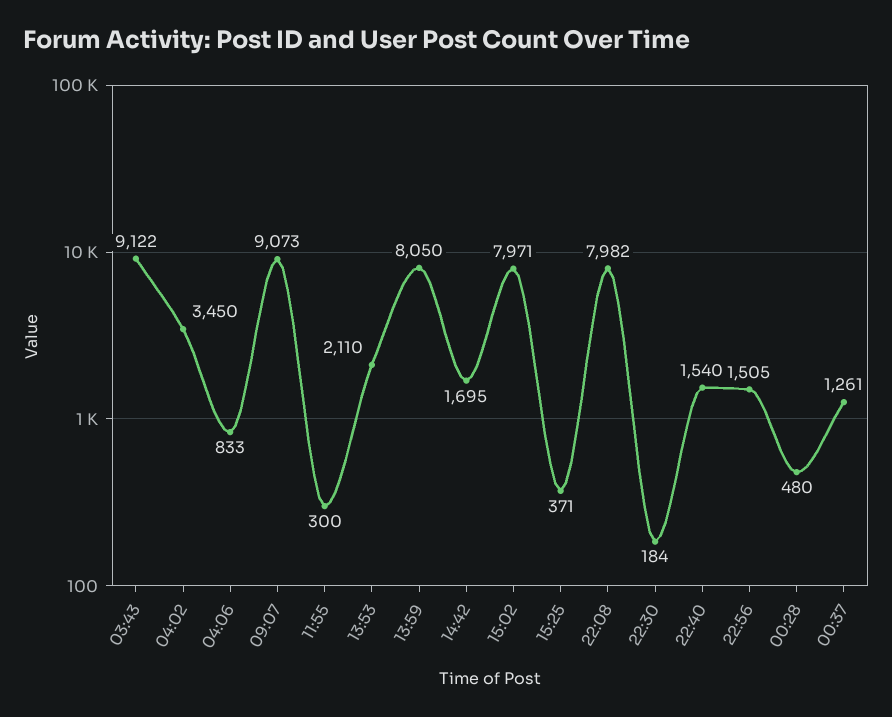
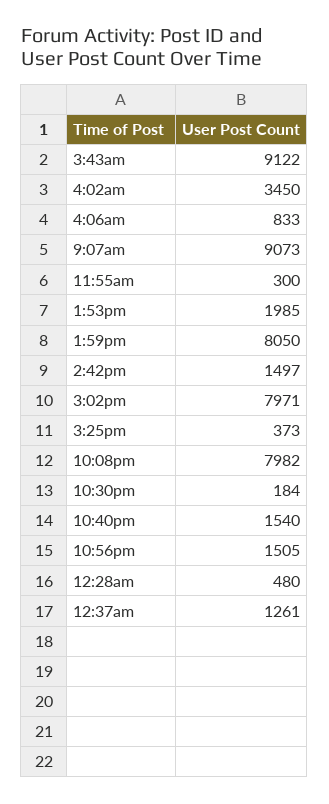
  {
    "03:43": 9122,
    "04:02": 3450,
    "04:06": 833,
    "09:07": 9073,
    "11:55": 300,
-   "13:53": 2110,
+   "13:53": 1985,
    "13:59": 8050,
-   "14:42": 1695,
+   "14:42": 1497,
    "15:02": 7971,
-   "15:25": 371,
+   "15:25": 373,
    "22:08": 7982,
    "22:30": 184,
    "22:40": 1540,
    "22:56": 1505,
    "00:28": 480,
    "00:37": 1261
  }

